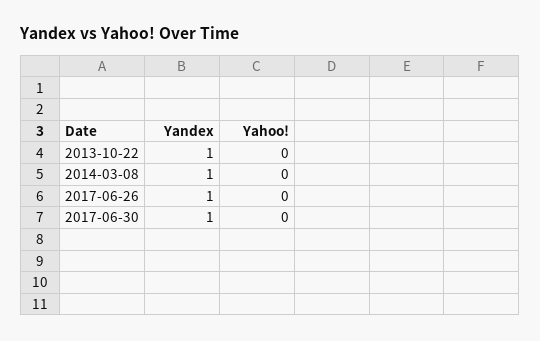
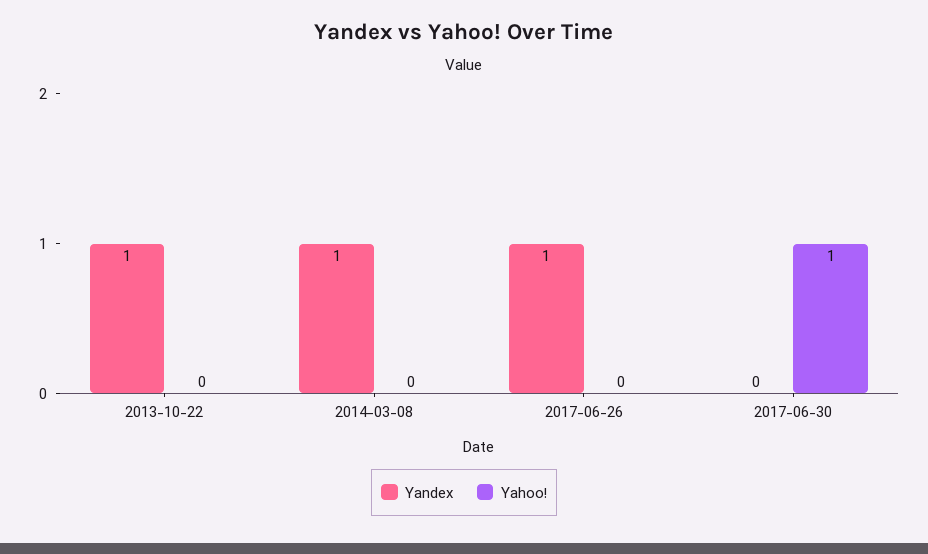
  {
    "Yandex": {
      "2013-10-22": 1,
      "2014-03-08": 1,
      "2017-06-26": 1,
-     "2017-06-30": 1
+     "2017-06-30": 0
    },
    "Yahoo!": {
      "2013-10-22": 0,
      "2014-03-08": 0,
      "2017-06-26": 0,
-     "2017-06-30": 0
+     "2017-06-30": 1
    }
  }

